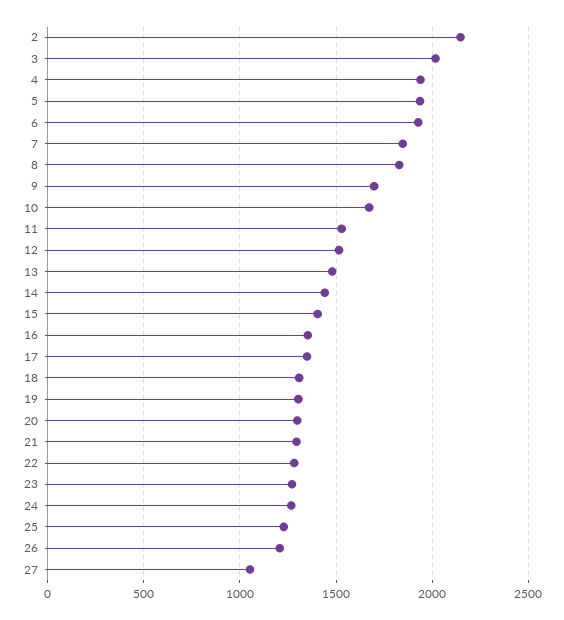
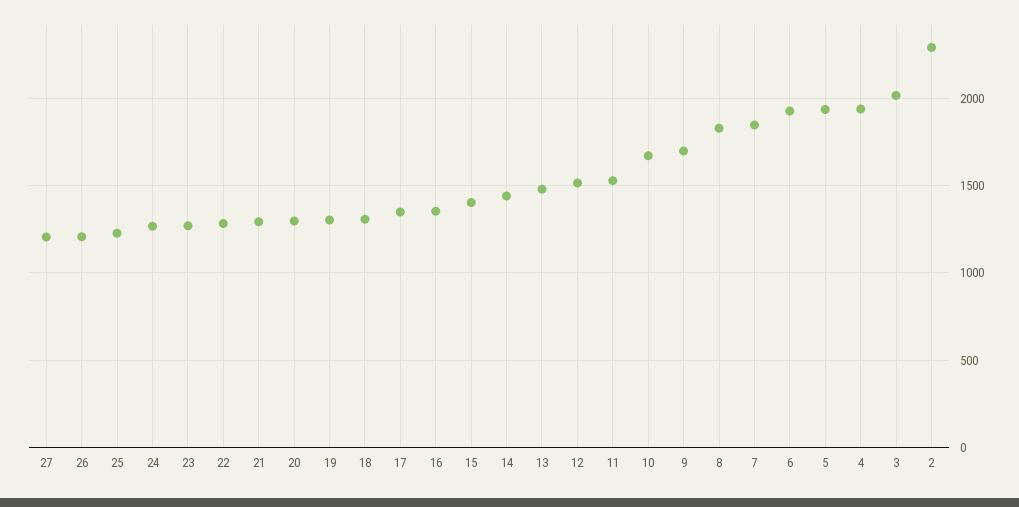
  {
-   "2": 2150,
+   "2": 2300,
    "3": 2000,
    "4": 1950,
    "5": 1950,
    "6": 1950,
    "7": 1850,
    "8": 1850,
    "9": 1700,
    "10": 1650,
    "11": 1550,
    "12": 1500,
    "13": 1500,
    "14": 1450,
    "15": 1400,
    "16": 1350,
    "17": 1350,
    "18": 1300,
    "19": 1300,
    "20": 1300,
    "21": 1300,
    "22": 1300,
    "23": 1250,
    "24": 1250,
    "25": 1250,
    "26": 1200,
-   "27": 1050
+   "27": 1200
  }

